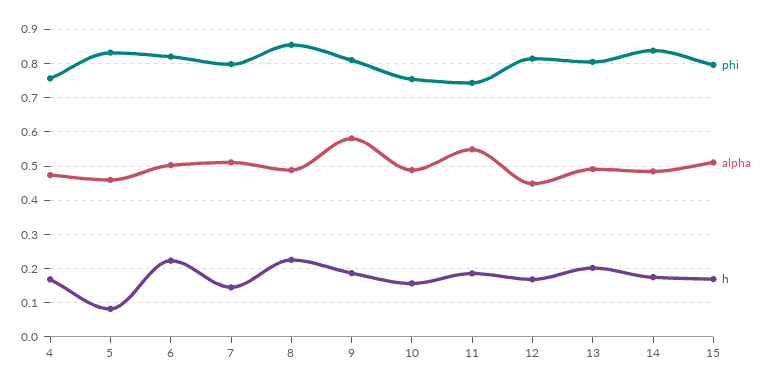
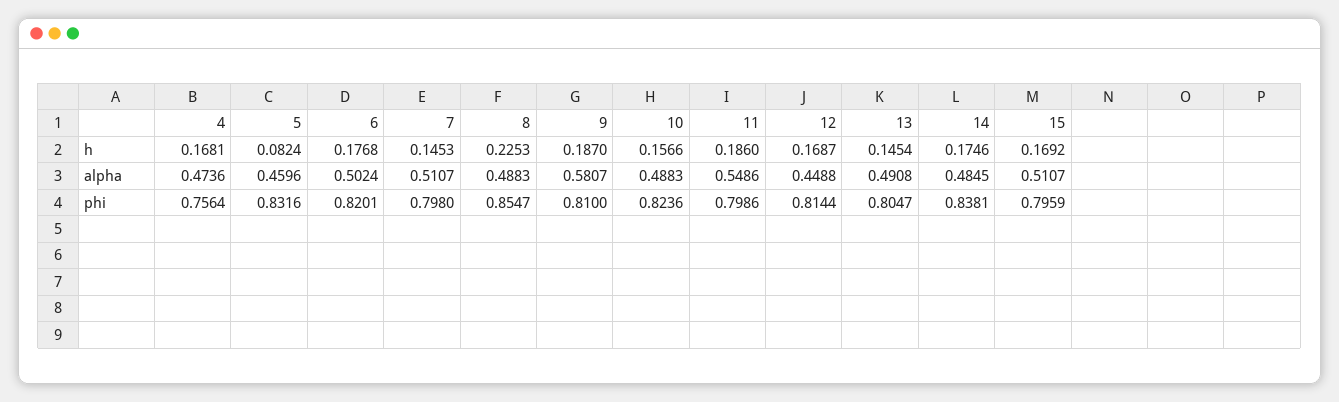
  {
    "phi": {
      "4": 0.7564,
      "5": 0.8316,
      "6": 0.8201,
      "7": 0.798,
      "8": 0.8547,
      "9": 0.81,
-     "10": 0.76,
+     "10": 0.8236,
-     "11": 0.74,
+     "11": 0.7986,
      "12": 0.8144,
      "13": 0.8047,
      "14": 0.8381,
      "15": 0.7959
    },
    "alpha": {
      "4": 0.4736,
      "5": 0.4596,
      "6": 0.5024,
      "7": 0.5107,
      "8": 0.4883,
      "9": 0.5807,
      "10": 0.4883,
      "11": 0.5486,
      "12": 0.4488,
      "13": 0.4908,
      "14": 0.4845,
      "15": 0.5107
    },
    "h": {
      "4": 0.1681,
      "5": 0.0824,
-     "6": 0.22,
+     "6": 0.1768,
      "7": 0.1453,
      "8": 0.2253,
      "9": 0.187,
      "10": 0.1566,
      "11": 0.186,
      "12": 0.1687,
-     "13": 0.2,
+     "13": 0.1454,
      "14": 0.1746,
      "15": 0.1692
    }
  }

